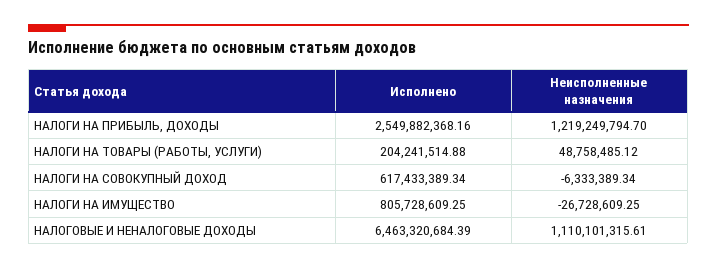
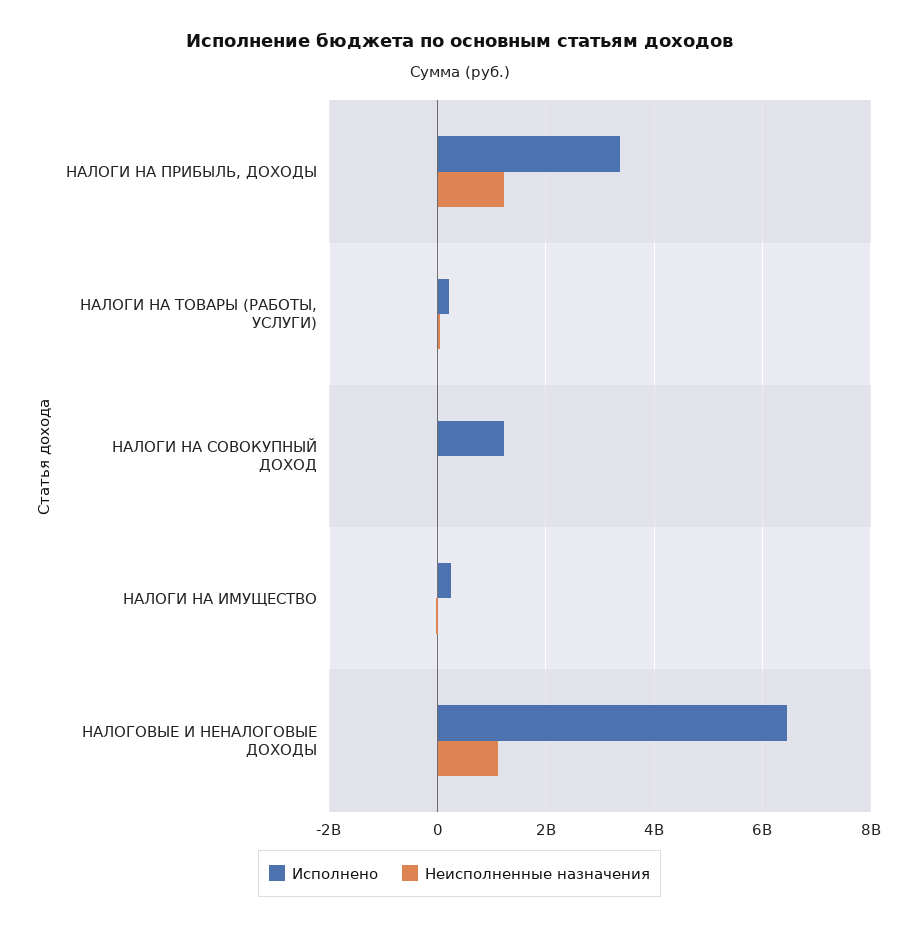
  {
    "Исполнено": {
-     "НАЛОГИ НА ПРИБЫЛЬ, ДОХОДЫ": 2549882368.16,
+     "НАЛОГИ НА ПРИБЫЛЬ, ДОХОДЫ": 3400000000,
      "НАЛОГИ НА ТОВАРЫ (РАБОТЫ, УСЛУГИ)": 204241514.88,
-     "НАЛОГИ НА СОВОКУПНЫЙ ДОХОД": 617433389.34,
+     "НАЛОГИ НА СОВОКУПНЫЙ ДОХОД": 1200000000,
-     "НАЛОГИ НА ИМУЩЕСТВО": 805728609.25,
+     "НАЛОГИ НА ИМУЩЕСТВО": 200000000,
      "НАЛОГОВЫЕ И НЕНАЛОГОВЫЕ ДОХОДЫ": 6463320684.39
    },
    "Неисполненные назначения": {
      "НАЛОГИ НА ПРИБЫЛЬ, ДОХОДЫ": 1219249794.7,
      "НАЛОГИ НА ТОВАРЫ (РАБОТЫ, УСЛУГИ)": 48758485.12,
      "НАЛОГИ НА СОВОКУПНЫЙ ДОХОД": -6333389.34,
      "НАЛОГИ НА ИМУЩЕСТВО": -26728609.25,
      "НАЛОГОВЫЕ И НЕНАЛОГОВЫЕ ДОХОДЫ": 1110101315.61
    }
  }

